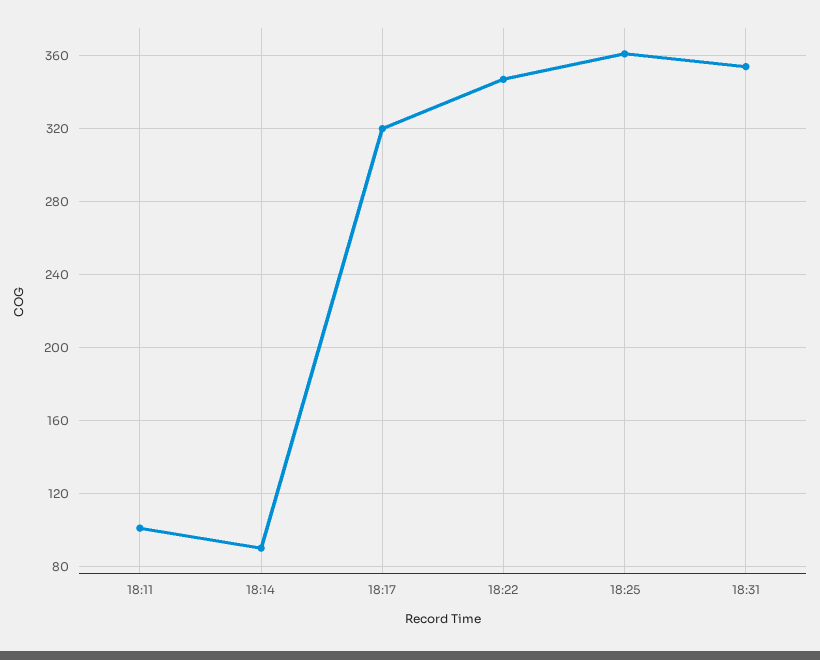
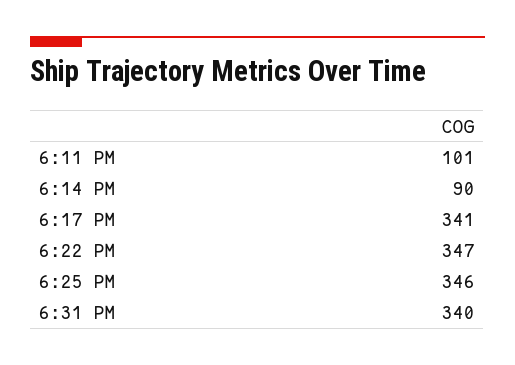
  {
    "18:11": 101,
    "18:14": 90,
-   "18:17": 320,
+   "18:17": 341,
    "18:22": 347,
-   "18:25": 360,
+   "18:25": 346,
-   "18:31": 355
+   "18:31": 340
  }

